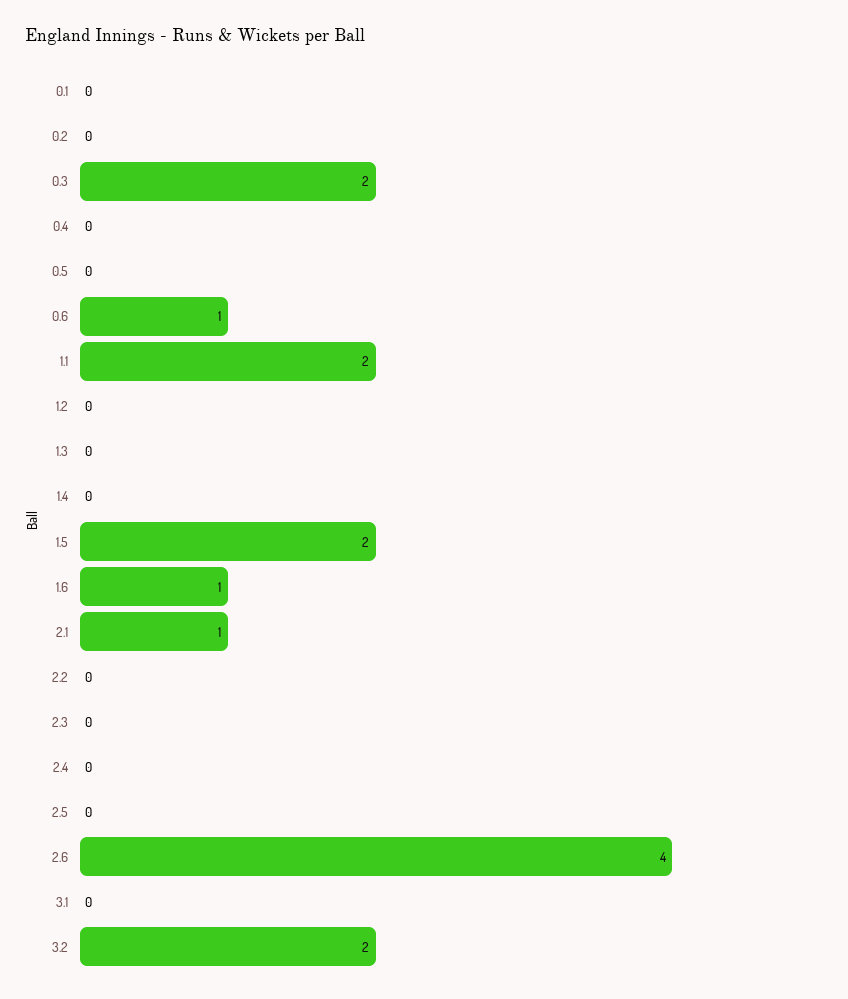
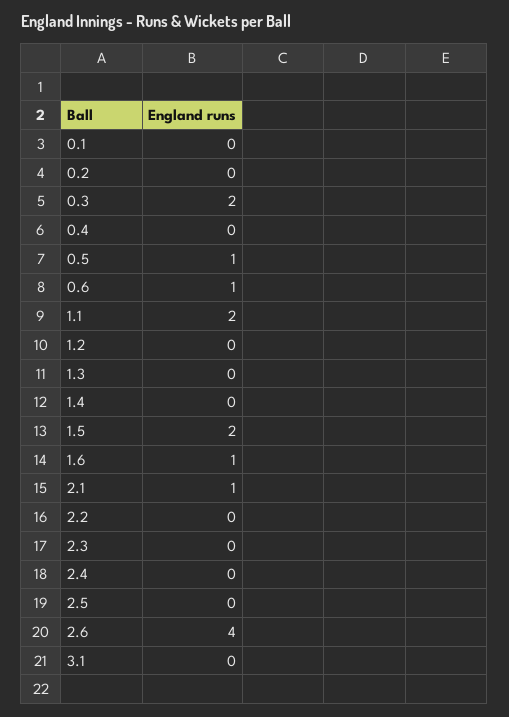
  {
    "0.1": 0,
    "0.2": 0,
    "0.3": 2,
    "0.4": 0,
-   "0.5": 0,
+   "0.5": 1,
    "0.6": 1,
    "1.1": 2,
    "1.2": 0,
    "1.3": 0,
    "1.4": 0,
    "1.5": 2,
    "1.6": 1,
    "2.1": 1,
    "2.2": 0,
    "2.3": 0,
    "2.4": 0,
    "2.5": 0,
    "2.6": 4,
-   "3.1": 0,
+   "3.1": 0
-   "3.2": 2
  }

